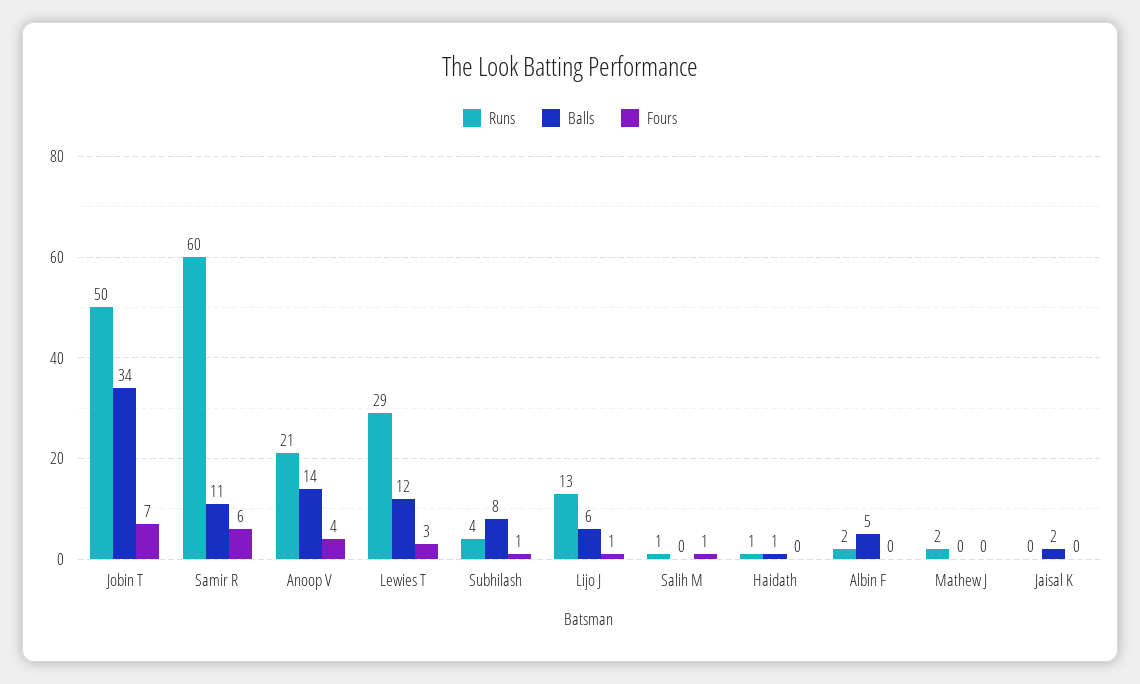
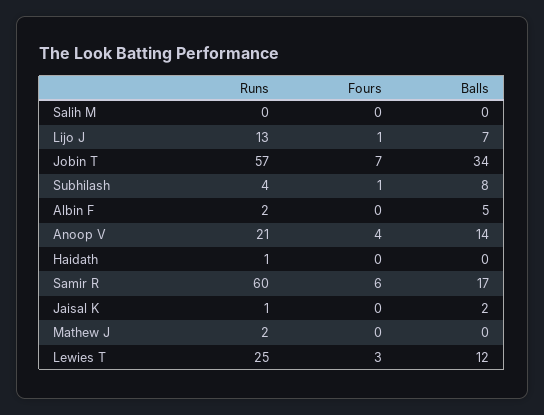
  {
    "Runs": {
-     "Jobin T": 50,
+     "Jobin T": 57,
      "Samir R": 60,
      "Anoop V": 21,
-     "Lewies T": 29,
+     "Lewies T": 25,
      "Subhilash": 4,
      "Lijo J": 13,
-     "Salih M": 1,
+     "Salih M": 0,
      "Haidath": 1,
      "Albin F": 2,
      "Mathew J": 2,
-     "Jaisal K": 0
+     "Jaisal K": 1
    },
    "Balls": {
      "Jobin T": 34,
-     "Samir R": 11,
+     "Samir R": 17,
      "Anoop V": 14,
      "Lewies T": 12,
      "Subhilash": 8,
-     "Lijo J": 6,
+     "Lijo J": 7,
      "Salih M": 0,
-     "Haidath": 1,
+     "Haidath": 0,
      "Albin F": 5,
      "Mathew J": 0,
      "Jaisal K": 2
    },
    "Fours": {
      "Jobin T": 7,
      "Samir R": 6,
      "Anoop V": 4,
      "Lewies T": 3,
      "Subhilash": 1,
      "Lijo J": 1,
-     "Salih M": 1,
+     "Salih M": 0,
      "Haidath": 0,
      "Albin F": 0,
      "Mathew J": 0,
      "Jaisal K": 0
    }
  }

